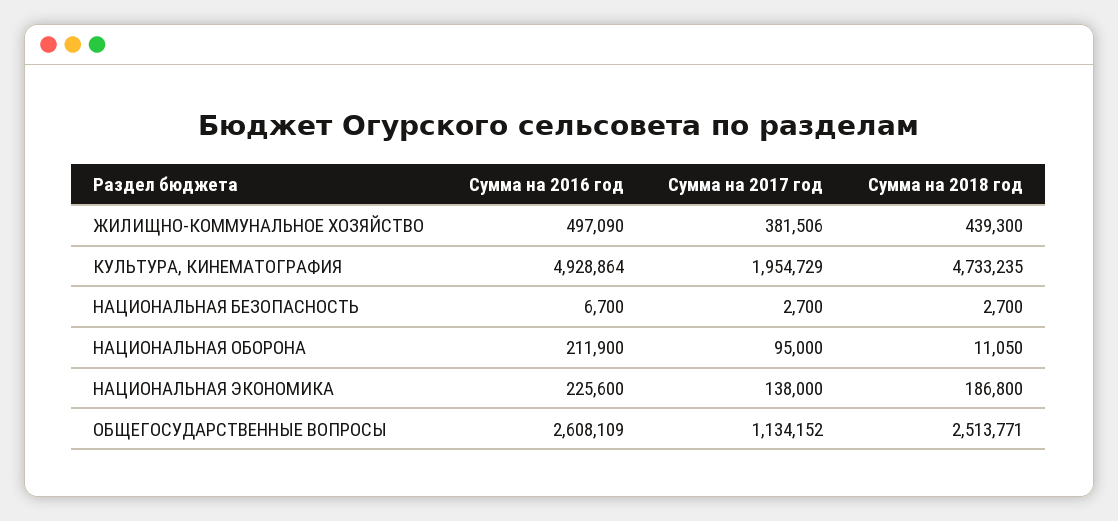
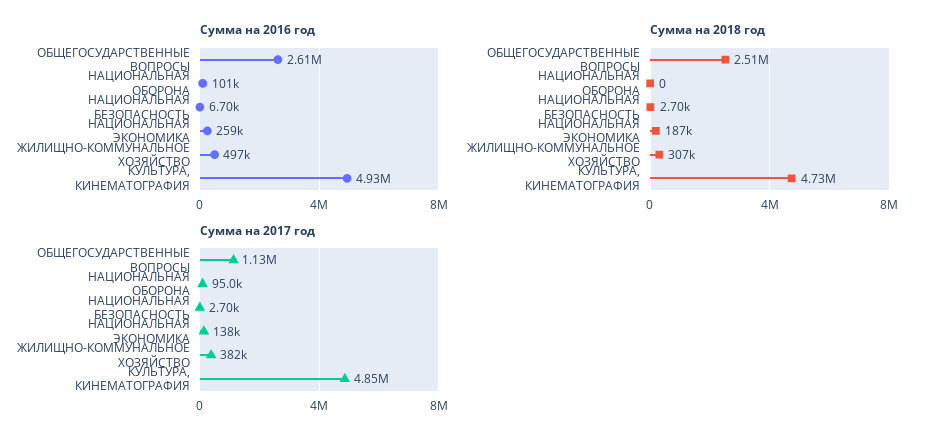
  {
    "Сумма на 2016 год": {
      "ЖИЛИЩНО-КОММУНАЛЬНОЕ ХОЗЯЙСТВО": 497090,
      "КУЛЬТУРА, КИНЕМАТОГРАФИЯ": 4928864,
      "НАЦИОНАЛЬНАЯ БЕЗОПАСНОСТЬ": 6700,
-     "НАЦИОНАЛЬНАЯ ОБОРОНА": 211900,
+     "НАЦИОНАЛЬНАЯ ОБОРОНА": 101000,
-     "НАЦИОНАЛЬНАЯ ЭКОНОМИКА": 225600,
+     "НАЦИОНАЛЬНАЯ ЭКОНОМИКА": 259000,
      "ОБЩЕГОСУДАРСТВЕННЫЕ ВОПРОСЫ": 2608109
    },
    "Сумма на 2017 год": {
      "ЖИЛИЩНО-КОММУНАЛЬНОЕ ХОЗЯЙСТВО": 381506,
-     "КУЛЬТУРА, КИНЕМАТОГРАФИЯ": 1954729,
+     "КУЛЬТУРА, КИНЕМАТОГРАФИЯ": 4850000,
      "НАЦИОНАЛЬНАЯ БЕЗОПАСНОСТЬ": 2700,
      "НАЦИОНАЛЬНАЯ ОБОРОНА": 95000,
      "НАЦИОНАЛЬНАЯ ЭКОНОМИКА": 138000,
      "ОБЩЕГОСУДАРСТВЕННЫЕ ВОПРОСЫ": 1134152
    },
    "Сумма на 2018 год": {
-     "ЖИЛИЩНО-КОММУНАЛЬНОЕ ХОЗЯЙСТВО": 439300,
+     "ЖИЛИЩНО-КОММУНАЛЬНОЕ ХОЗЯЙСТВО": 307000,
      "КУЛЬТУРА, КИНЕМАТОГРАФИЯ": 4733235,
      "НАЦИОНАЛЬНАЯ БЕЗОПАСНОСТЬ": 2700,
-     "НАЦИОНАЛЬНАЯ ОБОРОНА": 11050,
+     "НАЦИОНАЛЬНАЯ ОБОРОНА": 0,
      "НАЦИОНАЛЬНАЯ ЭКОНОМИКА": 186800,
      "ОБЩЕГОСУДАРСТВЕННЫЕ ВОПРОСЫ": 2513771
    }
  }

